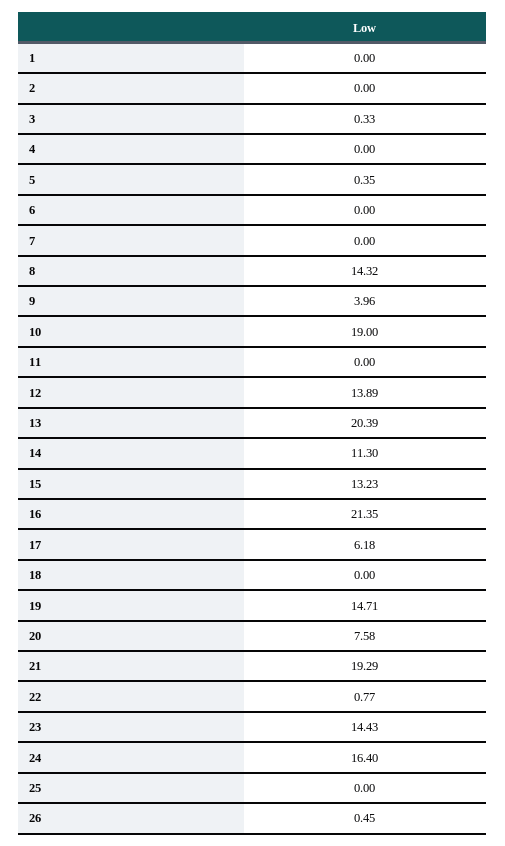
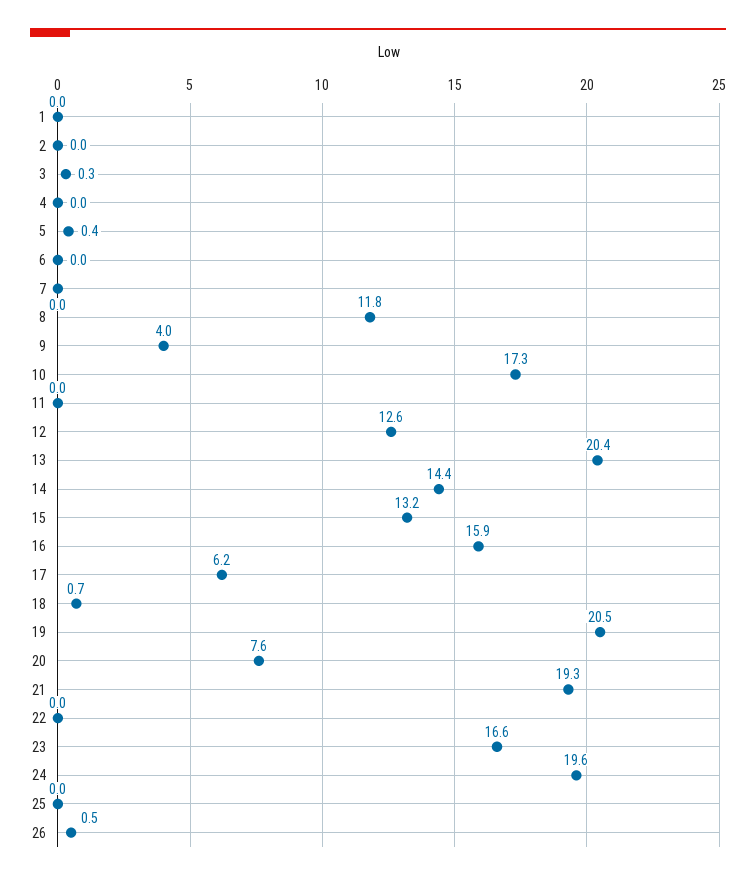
  {
    "1": 0,
    "2": 0,
    "3": 0.33,
    "4": 0,
    "5": 0.35,
    "6": 0,
    "7": 0,
-   "8": 14.32,
+   "8": 11.8,
    "9": 3.96,
-   "10": 19,
+   "10": 17.3,
    "11": 0,
-   "12": 13.89,
+   "12": 12.6,
    "13": 20.39,
-   "14": 11.3,
+   "14": 14.4,
    "15": 13.23,
-   "16": 21.35,
+   "16": 15.9,
    "17": 6.18,
-   "18": 0,
+   "18": 0.7,
-   "19": 14.71,
+   "19": 20.5,
    "20": 7.58,
    "21": 19.29,
-   "22": 0.77,
+   "22": 0,
-   "23": 14.43,
+   "23": 16.6,
-   "24": 16.4,
+   "24": 19.6,
    "25": 0,
    "26": 0.45
  }

